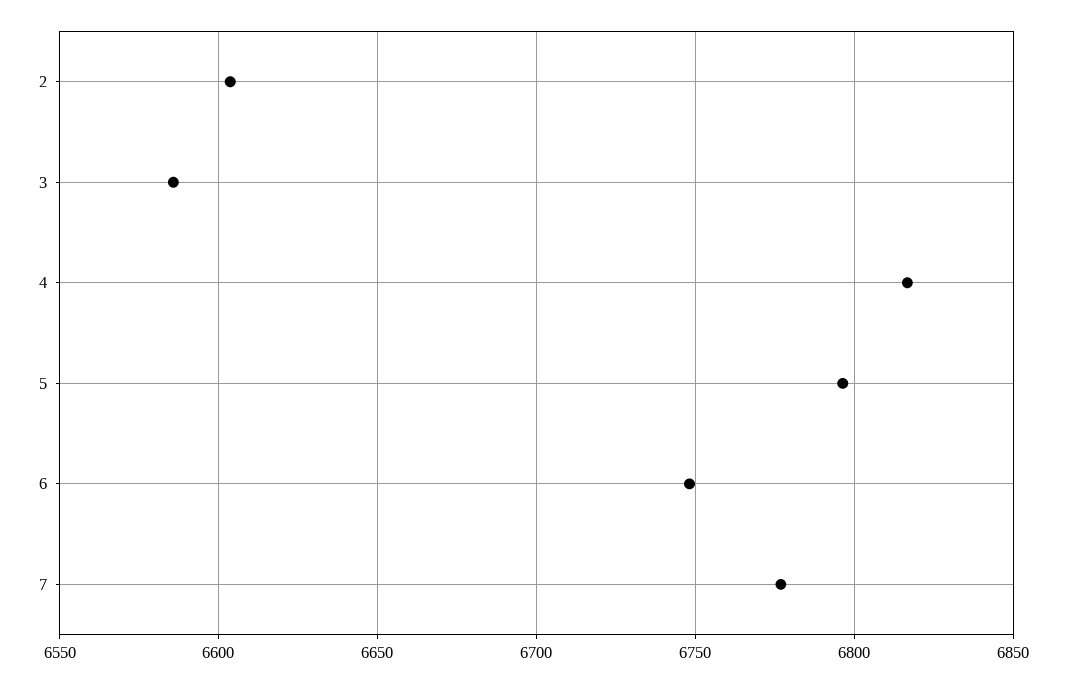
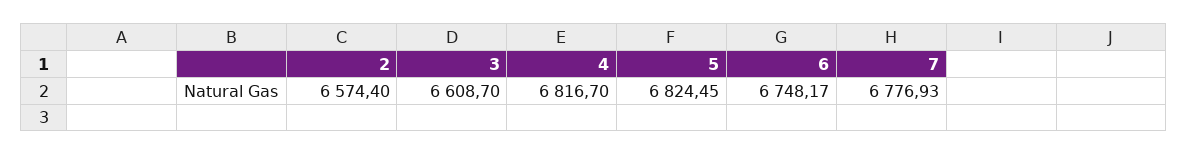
  {
-   "2": 6605,
+   "2": 6574.4,
-   "3": 6585,
+   "3": 6608.7,
    "4": 6816.7,
-   "5": 6795,
+   "5": 6824.45,
    "6": 6748.17,
    "7": 6776.93
  }

